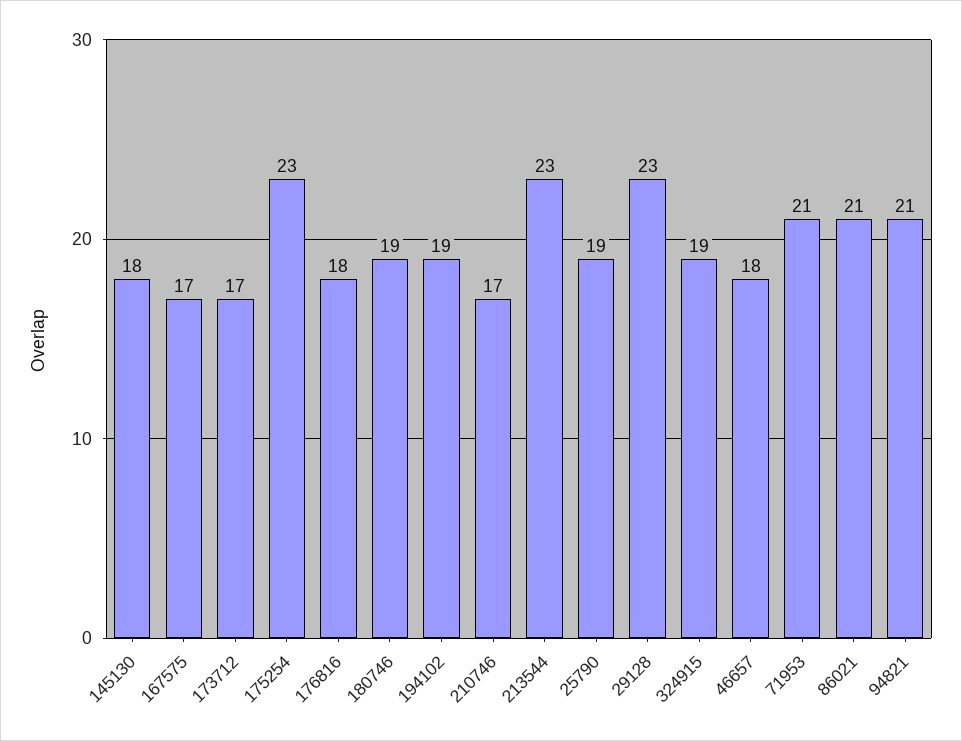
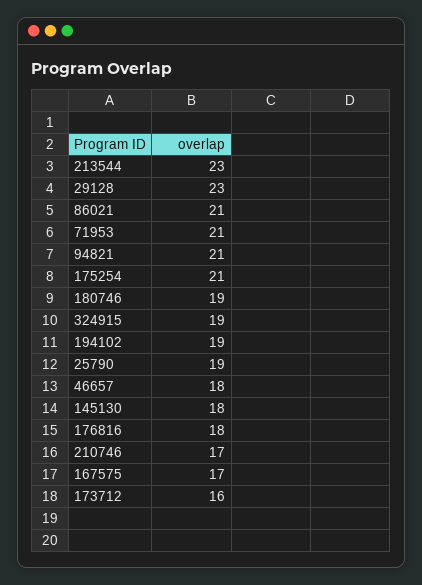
  {
    "145130": 18,
    "167575": 17,
-   "173712": 17,
+   "173712": 16,
-   "175254": 23,
+   "175254": 21,
    "176816": 18,
    "180746": 19,
    "194102": 19,
    "210746": 17,
    "213544": 23,
    "25790": 19,
    "29128": 23,
    "324915": 19,
    "46657": 18,
    "71953": 21,
    "86021": 21,
    "94821": 21
  }

